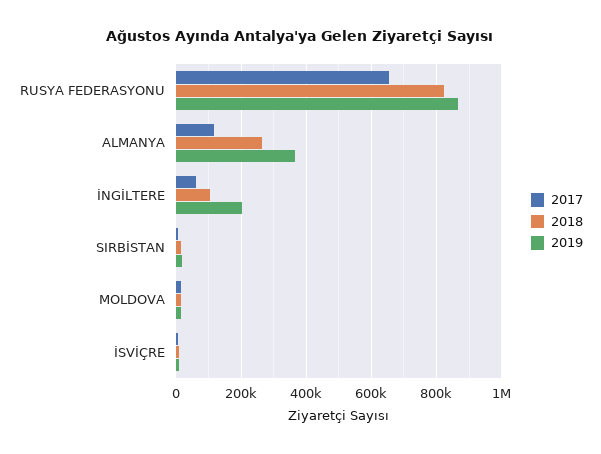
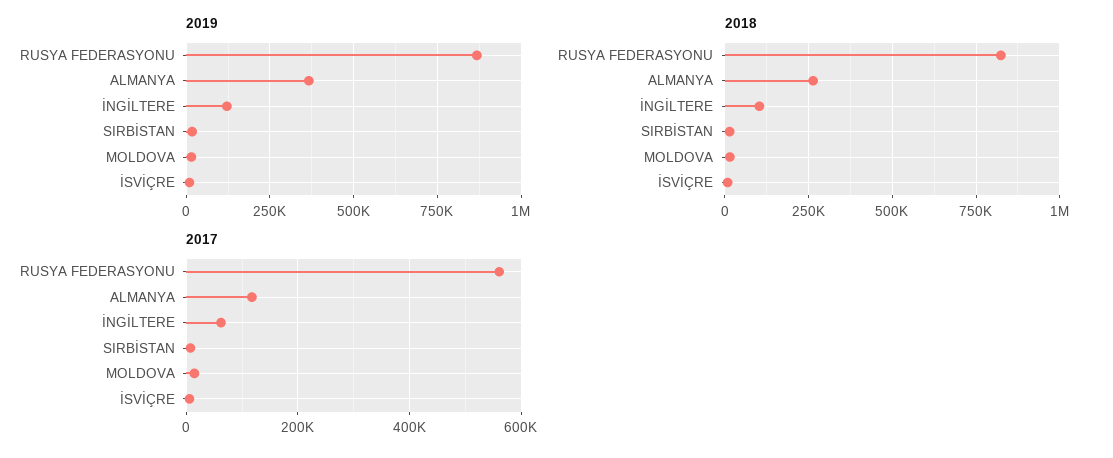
  {
    "2017": {
-     "RUSYA FEDERASYONU": 660000,
+     "RUSYA FEDERASYONU": 560000,
      "ALMANYA": 120000,
      "İNGİLTERE": 60000,
      "SIRBİSTAN": 0,
      "MOLDOVA": 20000,
      "İSVİÇRE": 0
    },
    "2018": {
      "RUSYA FEDERASYONU": 820000,
      "ALMANYA": 260000,
      "İNGİLTERE": 100000,
      "SIRBİSTAN": 20000,
      "MOLDOVA": 20000,
      "İSVİÇRE": 0
    },
    "2019": {
      "RUSYA FEDERASYONU": 860000,
      "ALMANYA": 360000,
-     "İNGİLTERE": 200000,
+     "İNGİLTERE": 125000,
      "SIRBİSTAN": 20000,
      "MOLDOVA": 20000,
      "İSVİÇRE": 0
    }
  }

